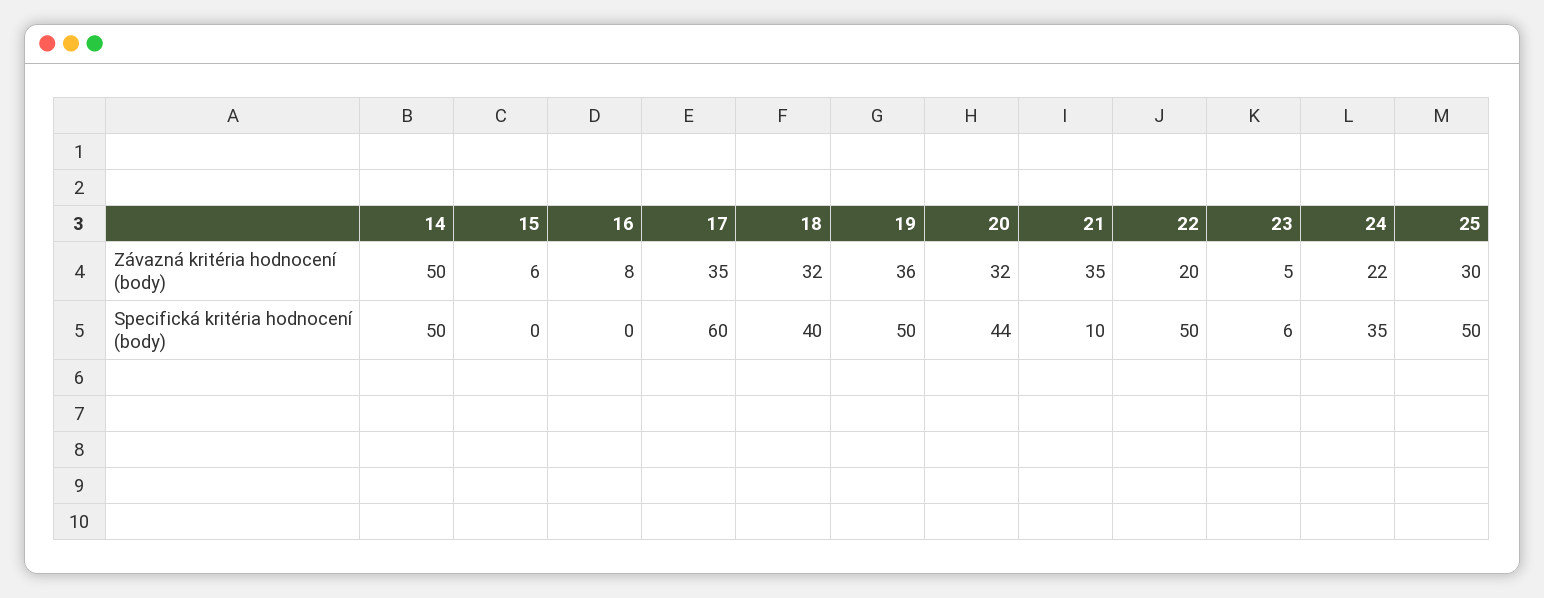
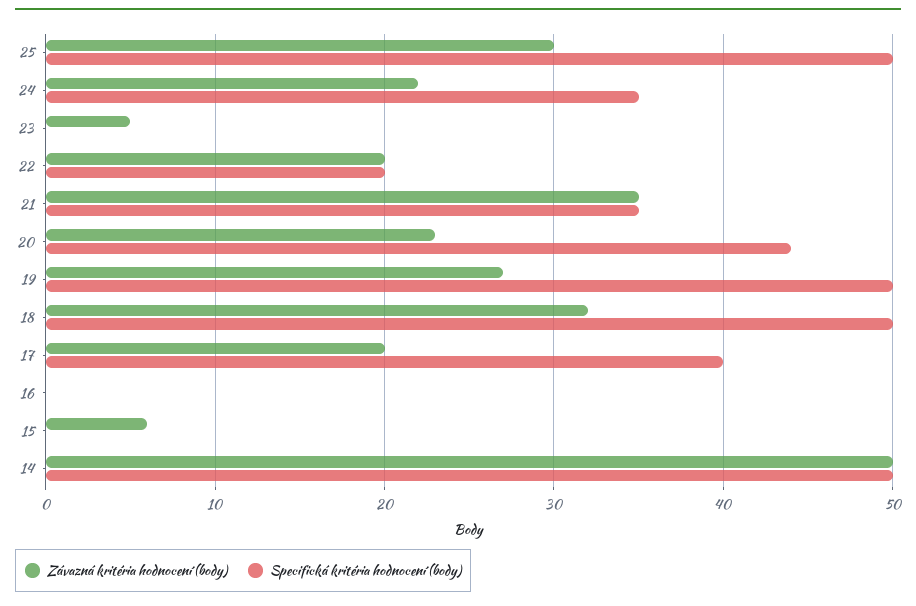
  {
    "Závazná kritéria hodnocení (body)": {
      "14": 50,
      "15": 6,
-     "16": 8,
+     "16": 0,
-     "17": 35,
+     "17": 20,
      "18": 32,
-     "19": 36,
+     "19": 27,
-     "20": 32,
+     "20": 23,
      "21": 35,
      "22": 20,
      "23": 5,
      "24": 22,
      "25": 30
    },
    "Specifická kritéria hodnocení (body)": {
      "14": 50,
      "15": 0,
      "16": 0,
-     "17": 60,
+     "17": 40,
-     "18": 40,
+     "18": 50,
      "19": 50,
      "20": 44,
-     "21": 10,
+     "21": 35,
-     "22": 50,
+     "22": 20,
-     "23": 6,
+     "23": 0,
      "24": 35,
      "25": 50
    }
  }

